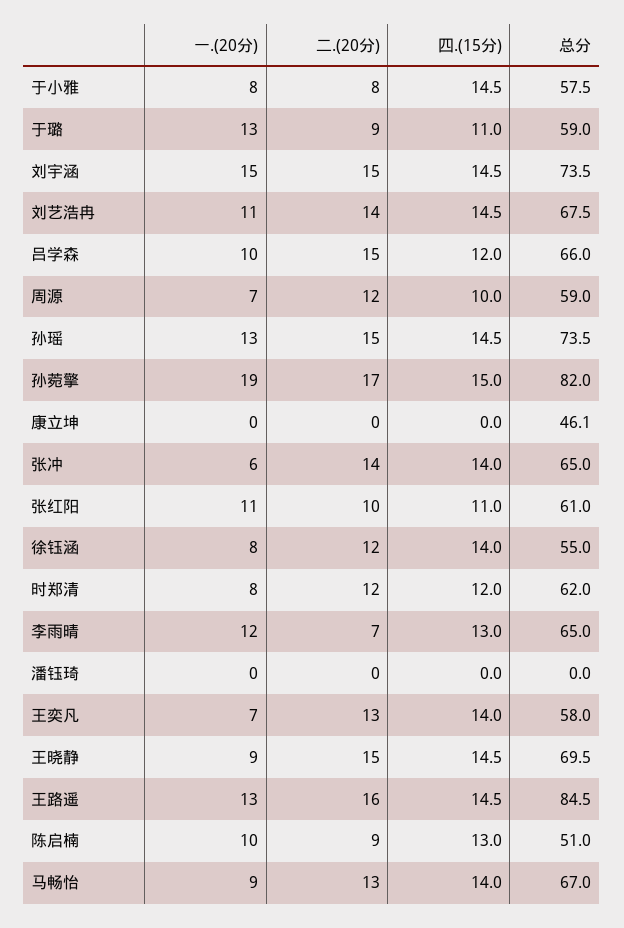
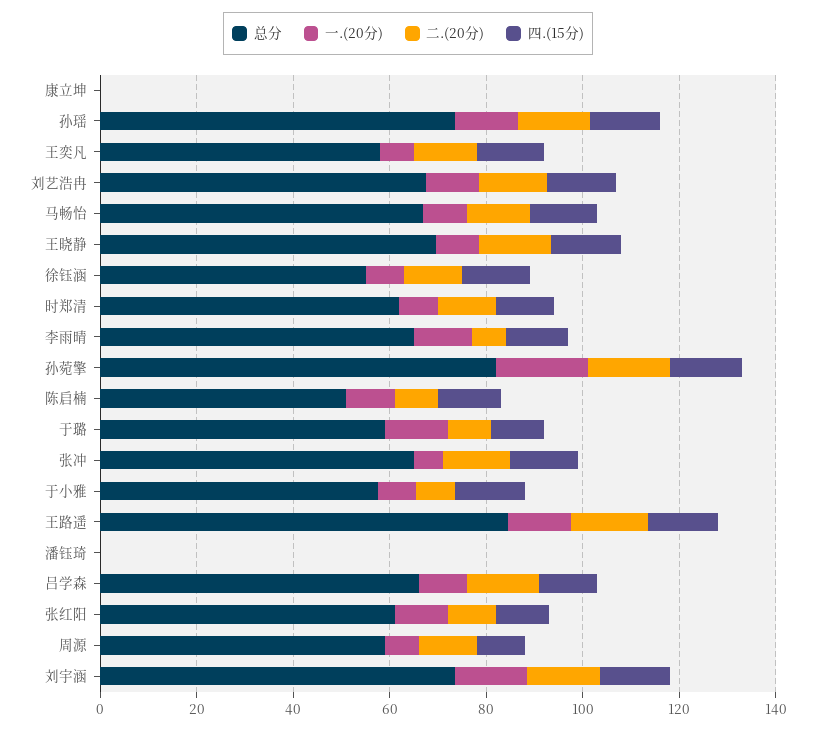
  {
    "一.(20分)": {
      "于小雅": 8,
      "于璐": 13,
      "刘宇涵": 15,
      "刘艺浩冉": 11,
      "吕学森": 10,
      "周源": 7,
      "孙瑶": 13,
      "孙菀擎": 19,
      "康立坤": 0,
      "张冲": 6,
      "张红阳": 11,
      "徐钰涵": 8,
      "时郑清": 8,
      "李雨晴": 12,
      "潘钰琦": 0,
      "王奕凡": 7,
      "王晓静": 9,
      "王路遥": 13,
      "陈启楠": 10,
      "马畅怡": 9
    },
    "二.(20分)": {
      "于小雅": 8,
      "于璐": 9,
      "刘宇涵": 15,
      "刘艺浩冉": 14,
      "吕学森": 15,
      "周源": 12,
      "孙瑶": 15,
      "孙菀擎": 17,
      "康立坤": 0,
      "张冲": 14,
      "张红阳": 10,
      "徐钰涵": 12,
      "时郑清": 12,
      "李雨晴": 7,
      "潘钰琦": 0,
      "王奕凡": 13,
      "王晓静": 15,
      "王路遥": 16,
      "陈启楠": 9,
      "马畅怡": 13
    },
    "四.(15分)": {
      "于小雅": 14.5,
      "于璐": 11,
      "刘宇涵": 14.5,
      "刘艺浩冉": 14.5,
      "吕学森": 12,
      "周源": 10,
      "孙瑶": 14.5,
      "孙菀擎": 15,
      "康立坤": 0,
      "张冲": 14,
      "张红阳": 11,
      "徐钰涵": 14,
      "时郑清": 12,
      "李雨晴": 13,
      "潘钰琦": 0,
      "王奕凡": 14,
      "王晓静": 14.5,
      "王路遥": 14.5,
      "陈启楠": 13,
      "马畅怡": 14
    },
    "总分": {
      "于小雅": 57.5,
      "于璐": 59,
      "刘宇涵": 73.5,
      "刘艺浩冉": 67.5,
      "吕学森": 66,
      "周源": 59,
      "孙瑶": 73.5,
      "孙菀擎": 82,
-     "康立坤": 46.1,
+     "康立坤": 0,
      "张冲": 65,
      "张红阳": 61,
      "徐钰涵": 55,
      "时郑清": 62,
      "李雨晴": 65,
      "潘钰琦": 0,
      "王奕凡": 58,
      "王晓静": 69.5,
      "王路遥": 84.5,
      "陈启楠": 51,
      "马畅怡": 67
    }
  }

